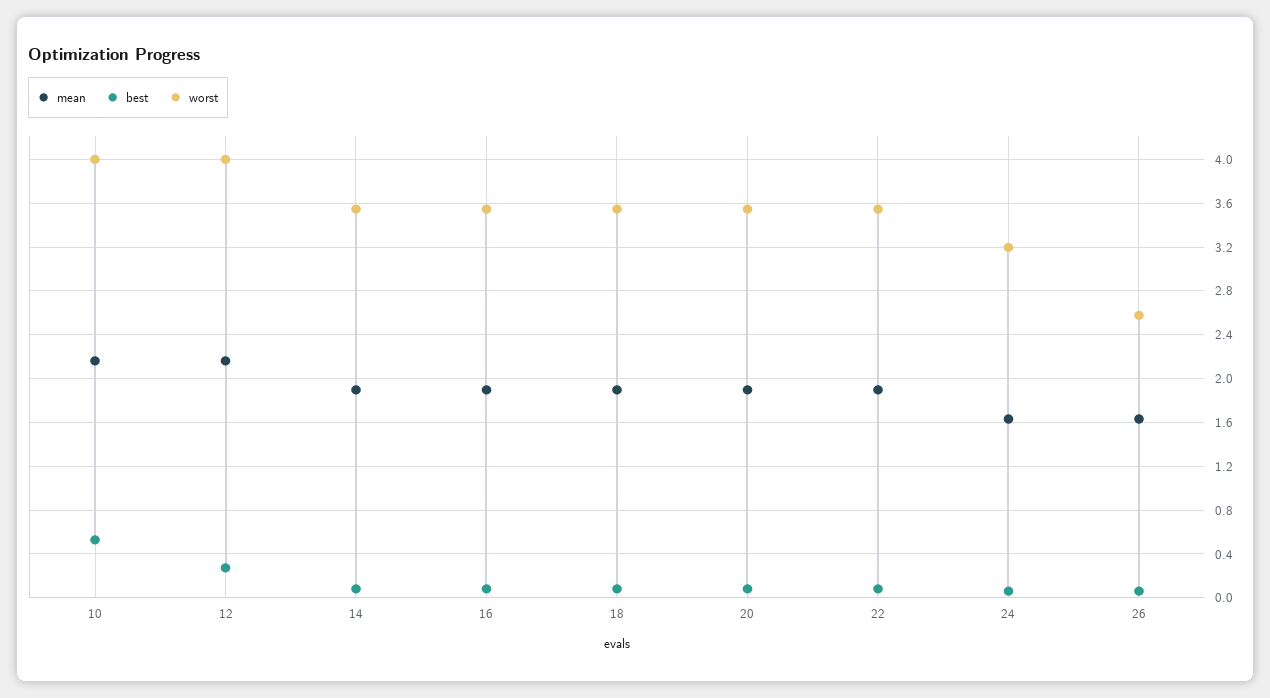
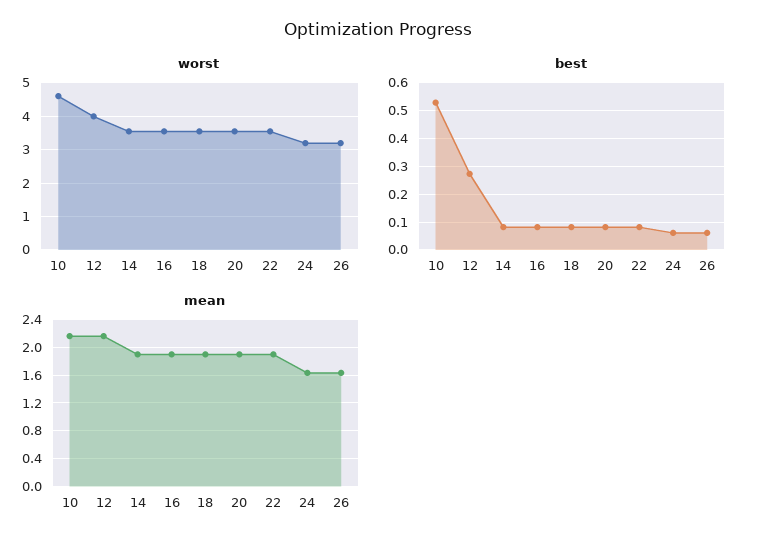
  {
    "mean": {
      "10": 2.2,
      "12": 2.2,
      "14": 1.9,
      "16": 1.9,
      "18": 1.9,
      "20": 1.9,
      "22": 1.9,
      "24": 1.6,
      "26": 1.6
    },
    "best": {
      "10": 0.525,
      "12": 0.275,
      "14": 0.075,
      "16": 0.075,
      "18": 0.075,
      "20": 0.075,
      "22": 0.075,
      "24": 0.05,
      "26": 0.05
    },
    "worst": {
-     "10": 4,
+     "10": 4.6,
      "12": 4,
      "14": 3.5,
      "16": 3.5,
      "18": 3.5,
      "20": 3.5,
      "22": 3.5,
      "24": 3.2,
-     "26": 2.6
+     "26": 3.2
    }
  }

